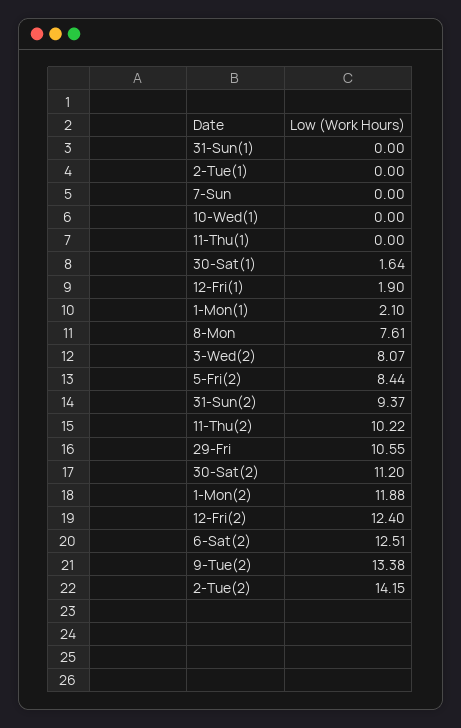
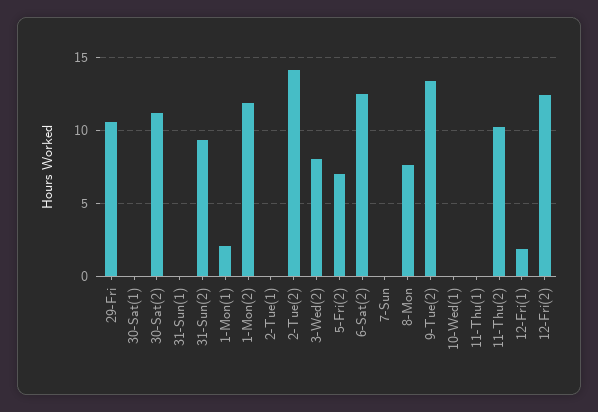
  {
    "31-Sun(1)": 0,
    "2-Tue(1)": 0,
    "7-Sun": 0,
    "10-Wed(1)": 0,
    "11-Thu(1)": 0,
-   "30-Sat(1)": 1.64,
+   "30-Sat(1)": 0,
    "12-Fri(1)": 1.9,
    "1-Mon(1)": 2.1,
    "8-Mon": 7.61,
    "3-Wed(2)": 8.07,
-   "5-Fri(2)": 8.44,
+   "5-Fri(2)": 7,
    "31-Sun(2)": 9.37,
    "11-Thu(2)": 10.22,
    "29-Fri": 10.55,
    "30-Sat(2)": 11.2,
    "1-Mon(2)": 11.88,
    "12-Fri(2)": 12.4,
    "6-Sat(2)": 12.51,
    "9-Tue(2)": 13.38,
    "2-Tue(2)": 14.15
  }

